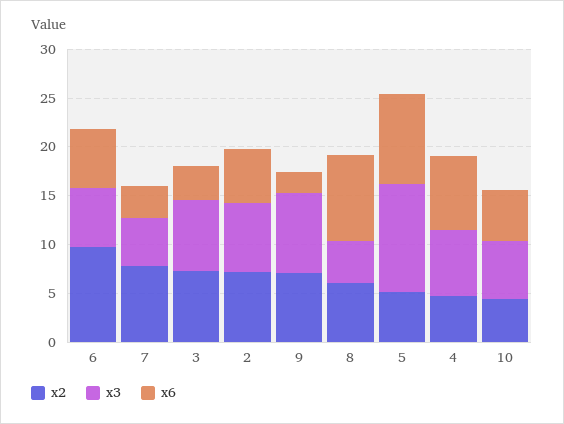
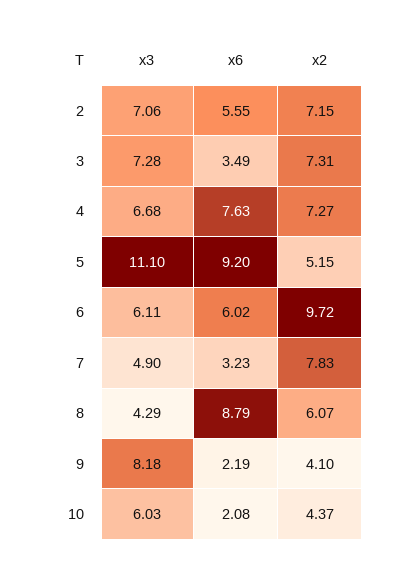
  {
    "x2": {
      "6": 9.72,
      "7": 7.83,
      "3": 7.31,
      "2": 7.15,
-     "9": 7,
+     "9": 4.1,
      "8": 6.07,
      "5": 5.15,
-     "4": 5,
+     "4": 7.27,
      "10": 4.37
    },
    "x3": {
      "6": 6.11,
      "7": 4.9,
      "3": 7.28,
      "2": 7.06,
      "9": 8.18,
      "8": 4.29,
      "5": 11.1,
      "4": 6.68,
      "10": 6.03
    },
    "x6": {
      "6": 6.02,
      "7": 3.23,
      "3": 3.49,
      "2": 5.55,
      "9": 2.19,
      "8": 8.79,
      "5": 9.2,
      "4": 7.63,
-     "10": 5
+     "10": 2.08
    }
  }

